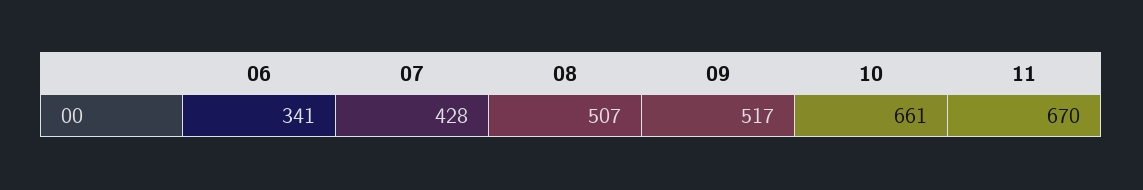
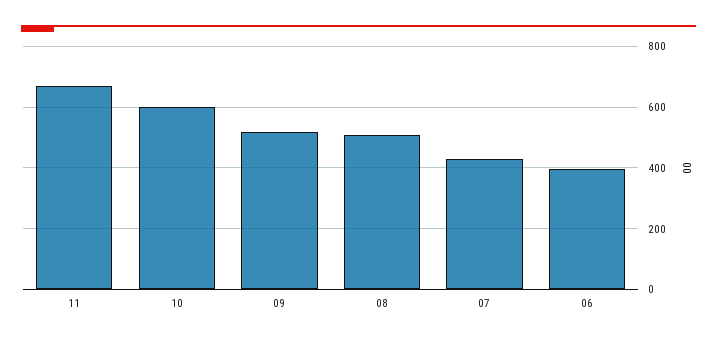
  {
-   "06": 341,
+   "06": 400,
    "07": 428,
    "08": 507,
    "09": 517,
-   "10": 661,
+   "10": 600,
    "11": 670
  }

